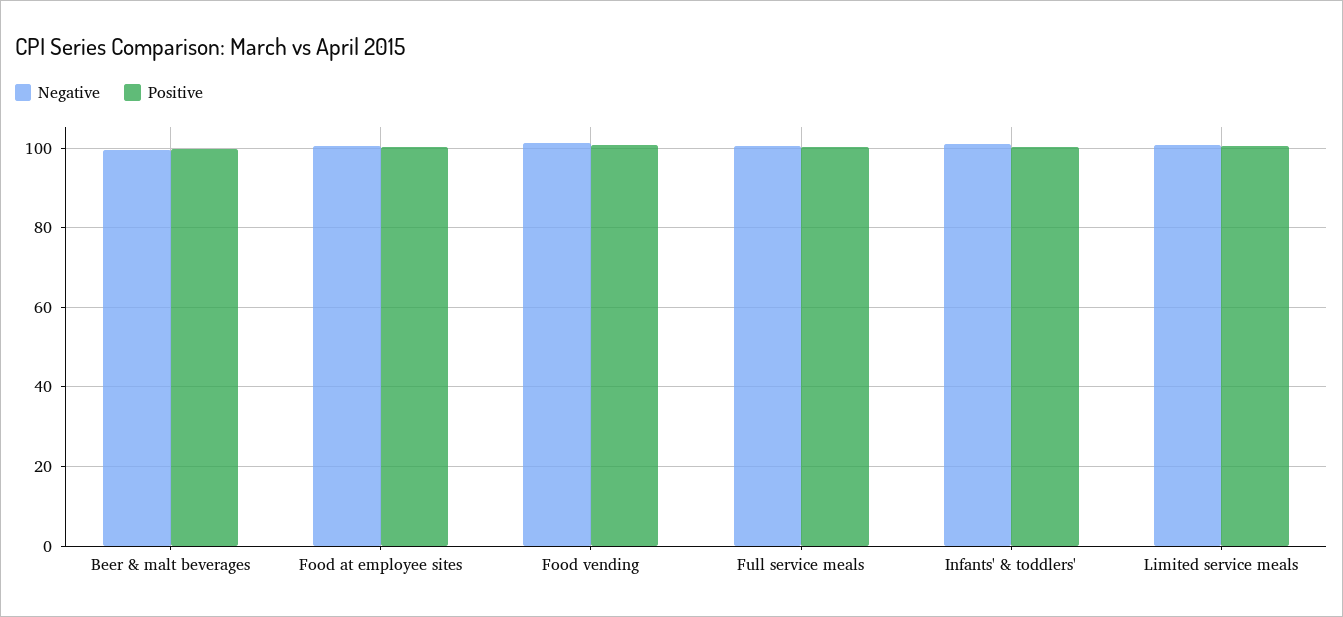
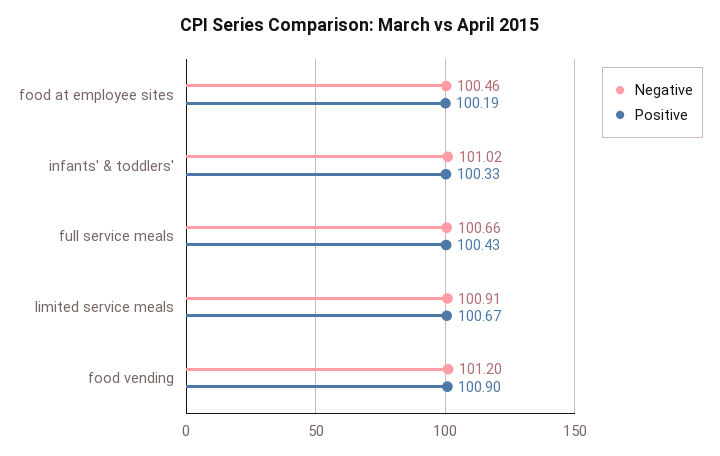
  {
    "Negative": {
-     "Beer & malt beverages": 100,
      "Food at employee sites": 100.46,
      "Food vending": 101.2,
      "Full service meals": 100.66,
      "Infants' & toddlers'": 101.02,
      "Limited service meals": 100.91
    },
    "Positive": {
-     "Beer & malt beverages": 100,
      "Food at employee sites": 100.19,
      "Food vending": 100.9,
      "Full service meals": 100.43,
      "Infants' & toddlers'": 100.33,
      "Limited service meals": 100.67
    }
  }

